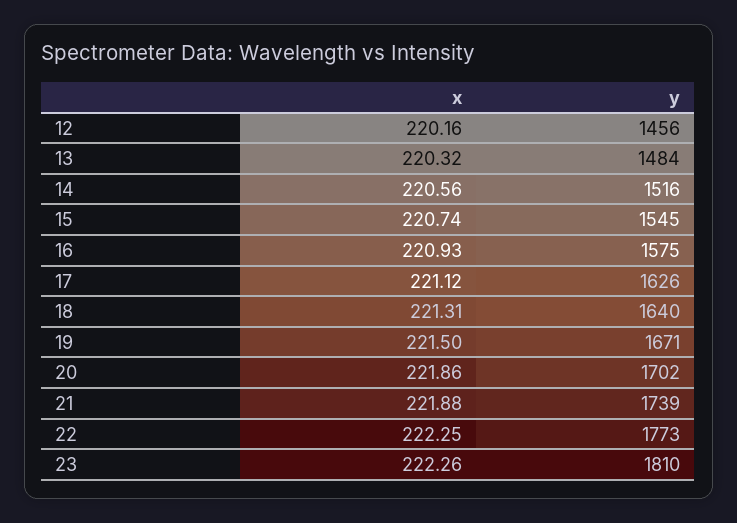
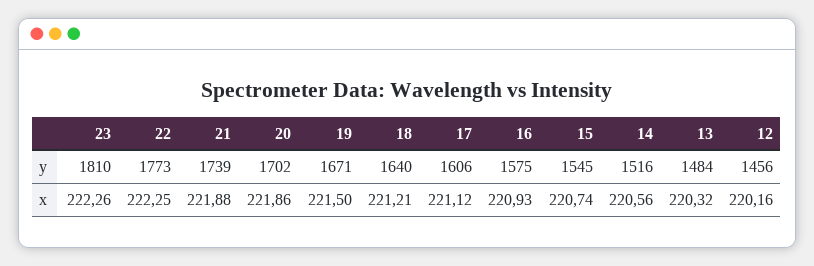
  {
    "x": {
      "12": 220.16,
      "13": 220.32,
      "14": 220.56,
      "15": 220.74,
      "16": 220.93,
      "17": 221.12,
-     "18": 221.31,
+     "18": 221.21,
      "19": 221.5,
      "20": 221.86,
      "21": 221.88,
      "22": 222.25,
      "23": 222.26
    },
    "y": {
      "12": 1456,
      "13": 1484,
      "14": 1516,
      "15": 1545,
      "16": 1575,
-     "17": 1626,
+     "17": 1606,
      "18": 1640,
      "19": 1671,
      "20": 1702,
      "21": 1739,
      "22": 1773,
      "23": 1810
    }
  }

